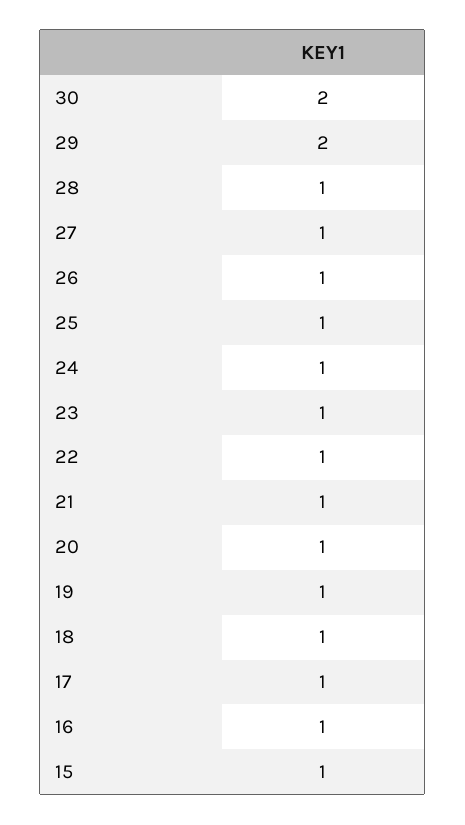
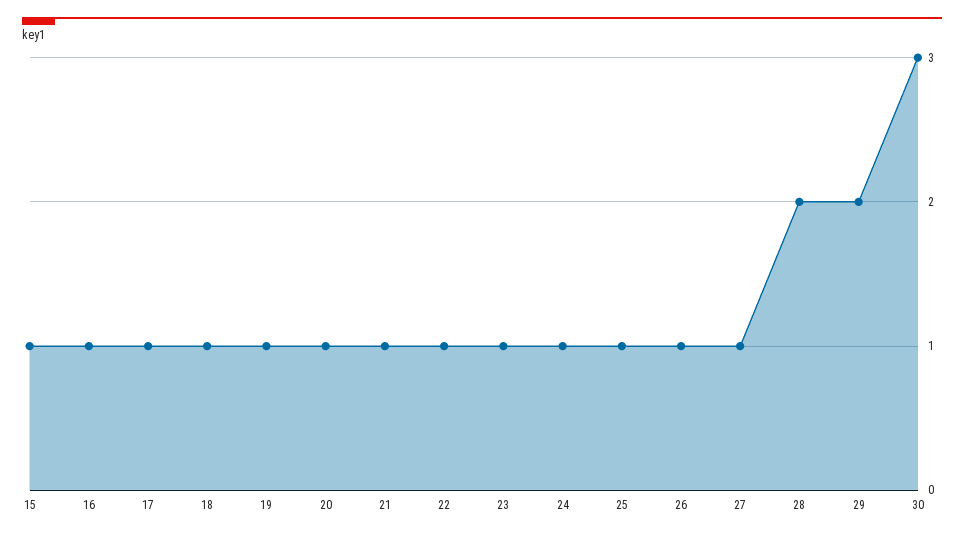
  {
-   "30": 2,
+   "30": 3,
    "29": 2,
-   "28": 1,
+   "28": 2,
    "27": 1,
    "26": 1,
    "25": 1,
    "24": 1,
    "23": 1,
    "22": 1,
    "21": 1,
    "20": 1,
    "19": 1,
    "18": 1,
    "17": 1,
    "16": 1,
    "15": 1
  }

